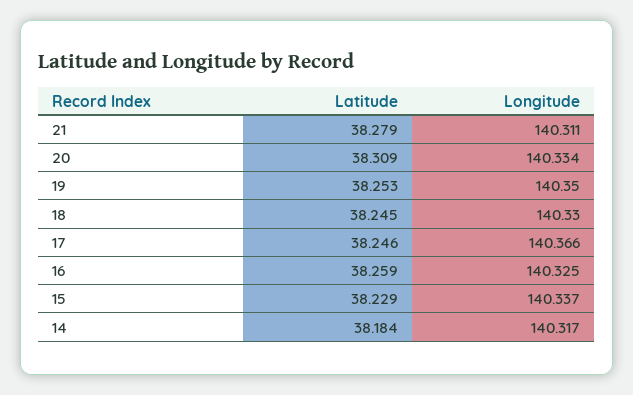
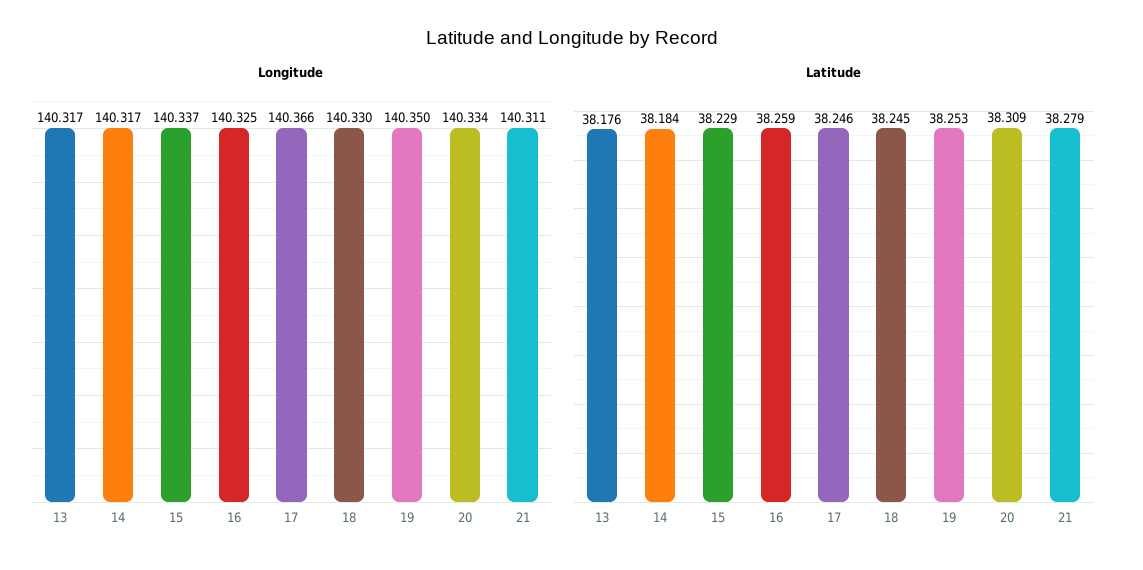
  {
    "Latitude": {
      "21": 38.279,
      "20": 38.309,
      "19": 38.253,
      "18": 38.245,
      "17": 38.246,
      "16": 38.259,
      "15": 38.229,
-     "14": 38.184
+     "14": 38.184,
+     "13": 38.176
    },
    "Longitude": {
      "21": 140.311,
      "20": 140.334,
      "19": 140.35,
      "18": 140.33,
      "17": 140.366,
      "16": 140.325,
      "15": 140.337,
-     "14": 140.317
+     "14": 140.317,
+     "13": 140.317
    }
  }

